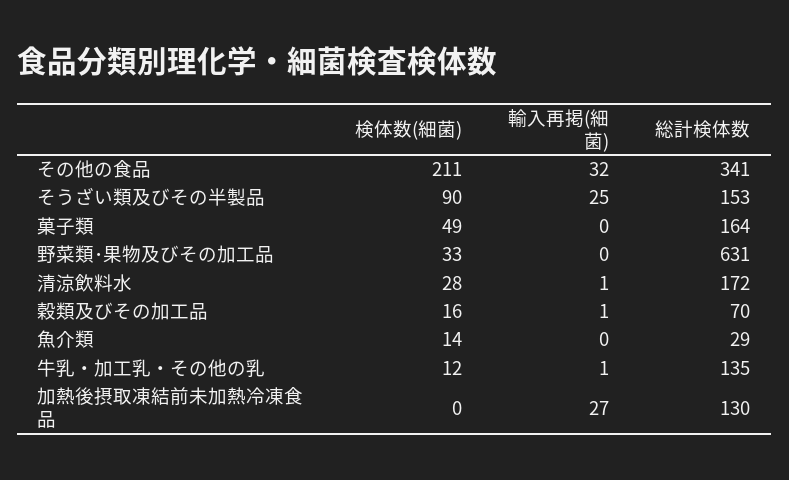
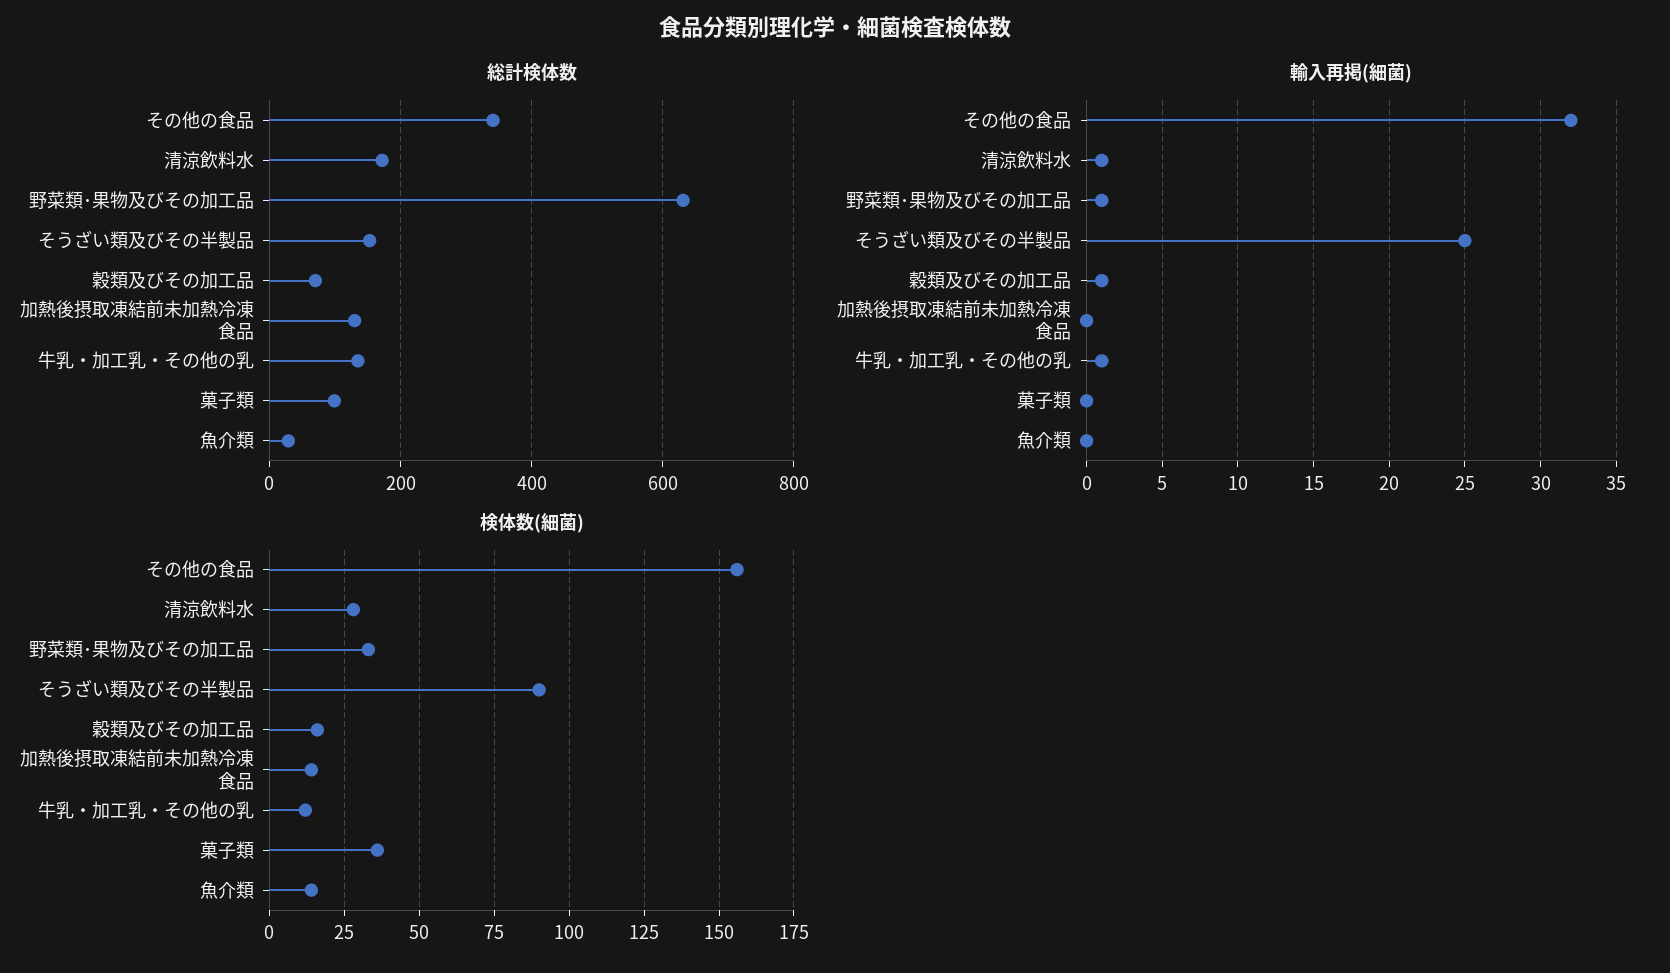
  {
    "検体数(細菌)": {
-     "その他の食品": 211,
+     "その他の食品": 155,
      "そうざい類及びその半製品": 90,
-     "菓子類": 49,
+     "菓子類": 35,
      "野菜類･果物及びその加工品": 33,
      "清涼飲料水": 28,
      "穀類及びその加工品": 16,
      "魚介類": 14,
      "牛乳・加工乳・その他の乳": 12,
-     "加熱後摂取凍結前未加熱冷凍食品": 0
+     "加熱後摂取凍結前未加熱冷凍食品": 15
    },
    "輸入再掲(細菌)": {
      "その他の食品": 32,
      "そうざい類及びその半製品": 25,
      "菓子類": 0,
-     "野菜類･果物及びその加工品": 0,
+     "野菜類･果物及びその加工品": 1,
      "清涼飲料水": 1,
      "穀類及びその加工品": 1,
      "魚介類": 0,
      "牛乳・加工乳・その他の乳": 1,
-     "加熱後摂取凍結前未加熱冷凍食品": 27
+     "加熱後摂取凍結前未加熱冷凍食品": 0
    },
    "総計検体数": {
      "その他の食品": 341,
      "そうざい類及びその半製品": 153,
-     "菓子類": 164,
+     "菓子類": 100,
      "野菜類･果物及びその加工品": 631,
      "清涼飲料水": 172,
      "穀類及びその加工品": 70,
      "魚介類": 29,
      "牛乳・加工乳・その他の乳": 135,
      "加熱後摂取凍結前未加熱冷凍食品": 130
    }
  }

